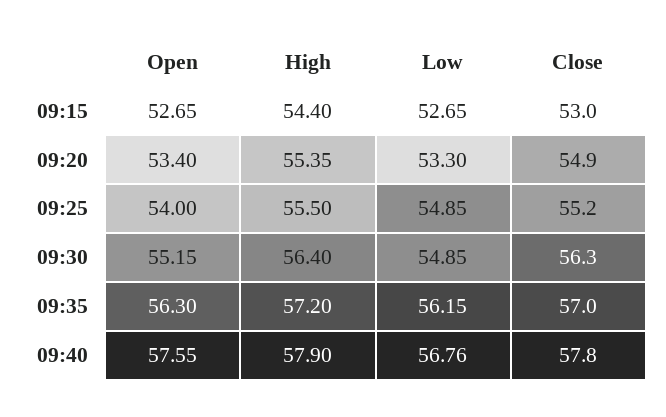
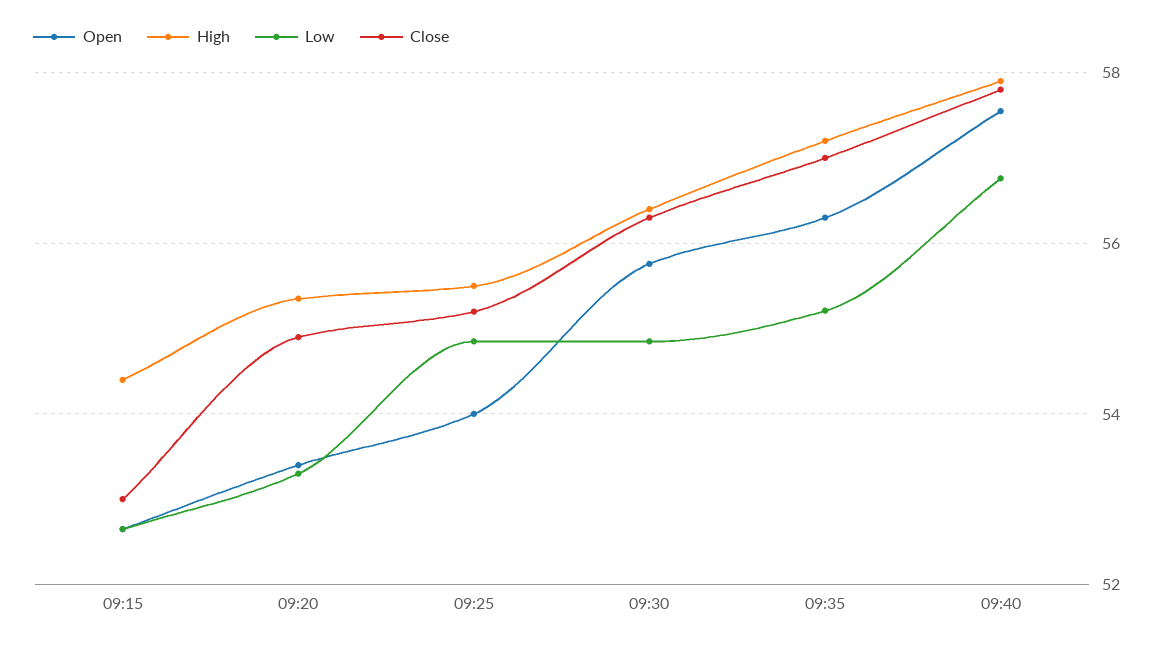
  {
    "Open": {
      "09:15": 52.65,
      "09:20": 53.4,
      "09:25": 54,
-     "09:30": 55.15,
+     "09:30": 55.8,
      "09:35": 56.3,
      "09:40": 57.55
    },
    "High": {
      "09:15": 54.4,
      "09:20": 55.35,
      "09:25": 55.5,
      "09:30": 56.4,
      "09:35": 57.2,
      "09:40": 57.9
    },
    "Low": {
      "09:15": 52.65,
      "09:20": 53.3,
      "09:25": 54.85,
      "09:30": 54.85,
-     "09:35": 56.15,
+     "09:35": 55.2,
      "09:40": 56.76
    },
    "Close": {
      "09:15": 53,
      "09:20": 54.9,
      "09:25": 55.2,
      "09:30": 56.3,
      "09:35": 57,
      "09:40": 57.8
    }
  }

